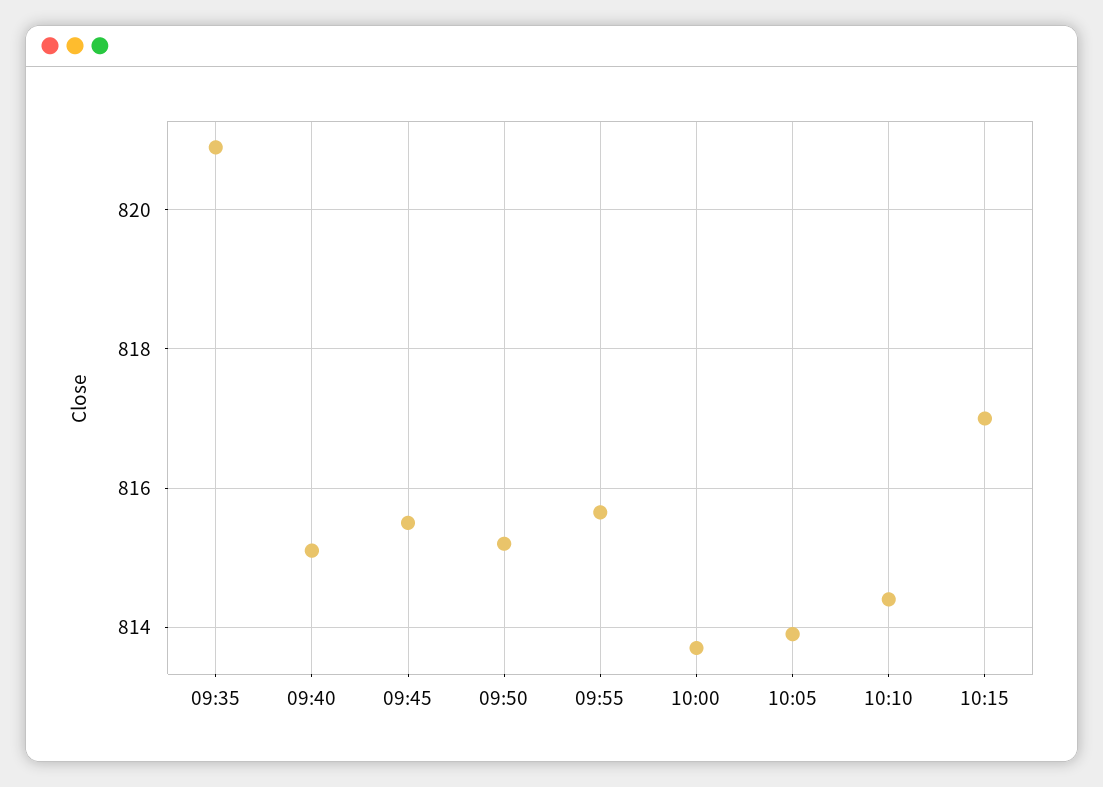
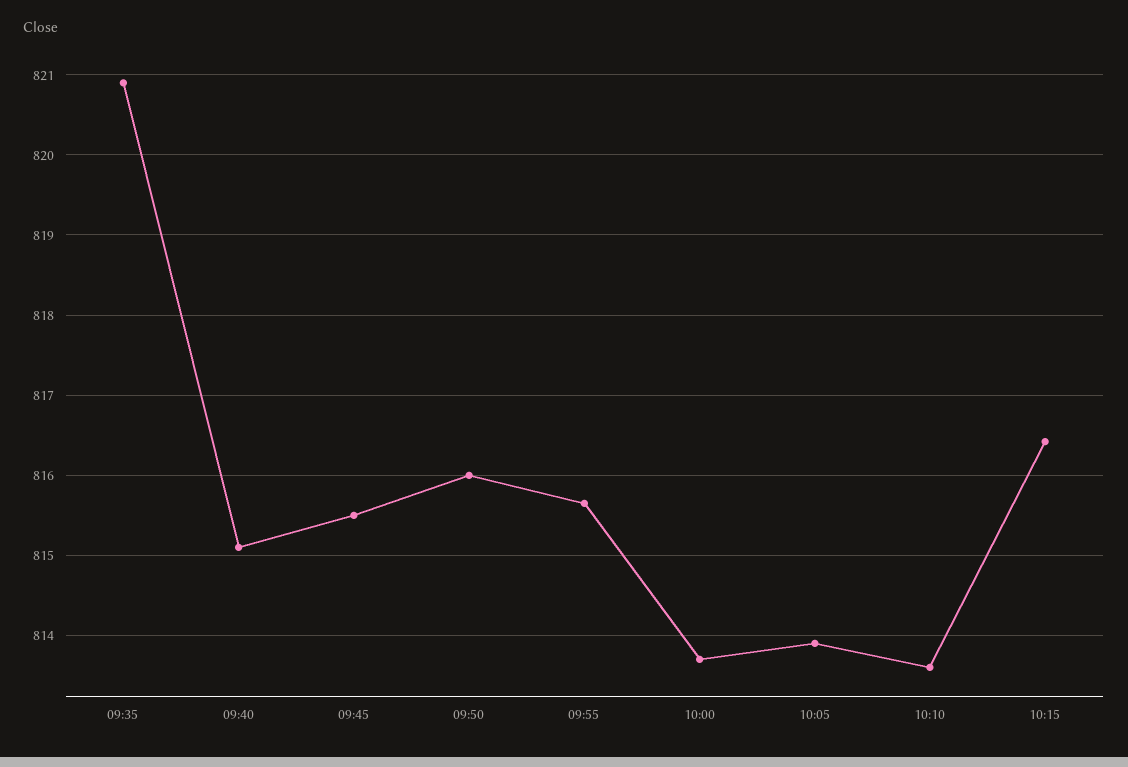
  {
    "09:35": 820.9,
    "09:40": 815.1,
    "09:45": 815.5,
-   "09:50": 815.2,
+   "09:50": 816,
    "09:55": 815.7,
    "10:00": 813.7,
    "10:05": 813.9,
-   "10:10": 814.4,
+   "10:10": 813.6,
-   "10:15": 817
+   "10:15": 816.4
  }

